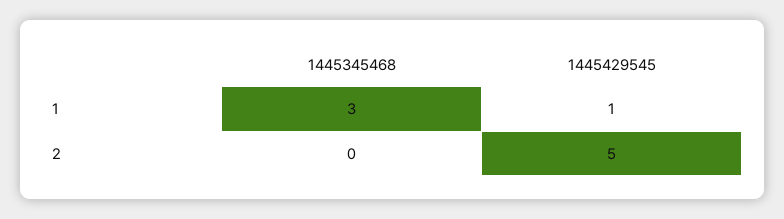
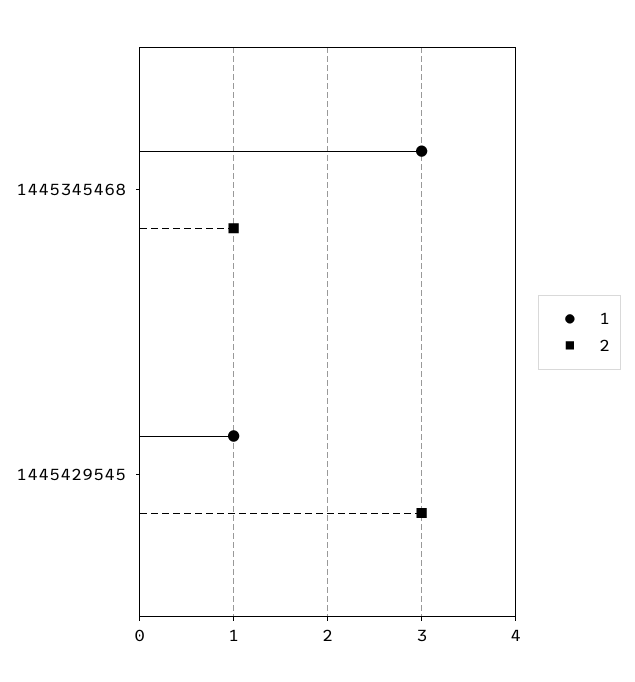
  {
    "1": {
      "1445345468": 3,
      "1445429545": 1
    },
    "2": {
-     "1445345468": 0,
+     "1445345468": 1,
-     "1445429545": 5
+     "1445429545": 3
    }
  }

